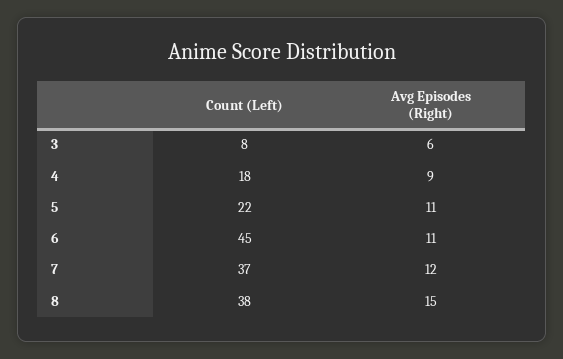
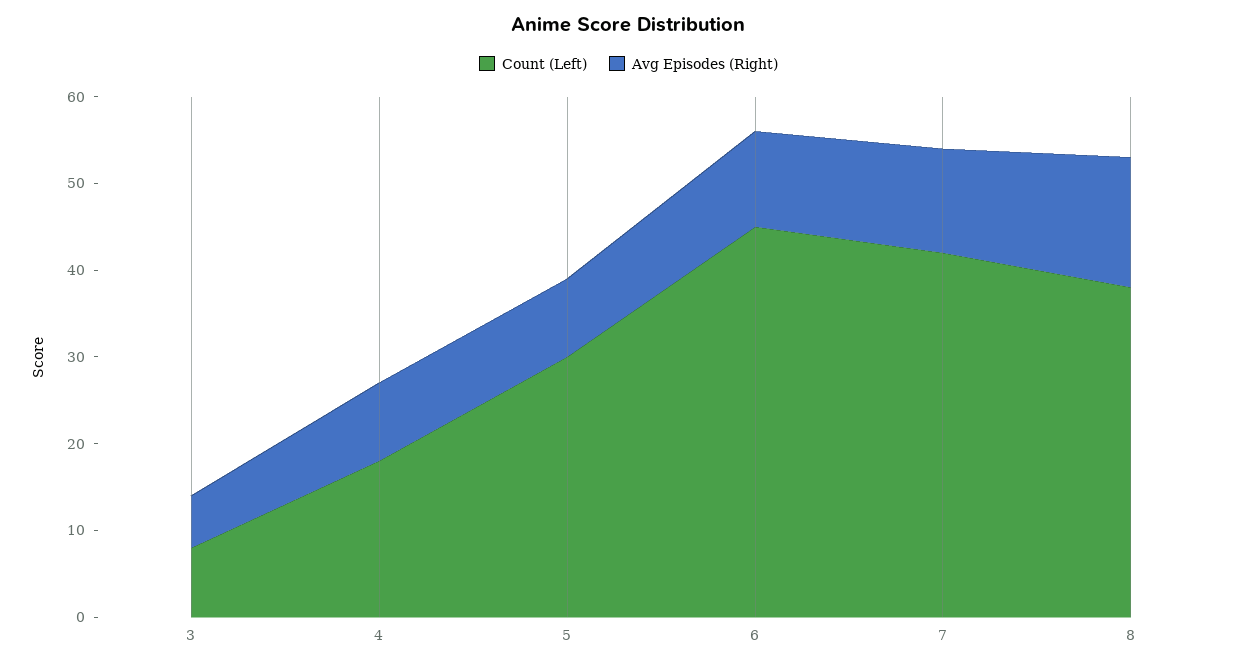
  {
    "Count (Left)": {
      "3": 8,
      "4": 18,
-     "5": 22,
+     "5": 30,
      "6": 45,
-     "7": 37,
+     "7": 42,
      "8": 38
    },
    "Avg Episodes (Right)": {
      "3": 6,
      "4": 9,
-     "5": 11,
+     "5": 9,
      "6": 11,
      "7": 12,
      "8": 15
    }
  }

